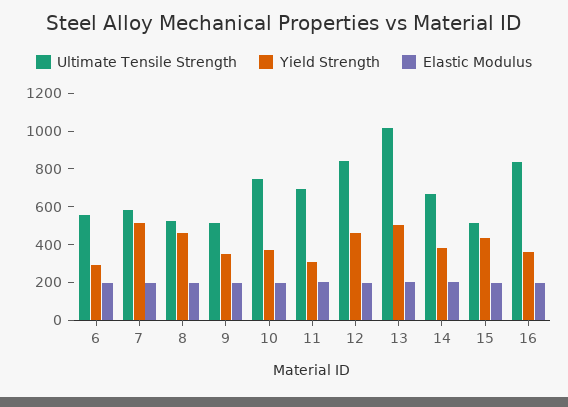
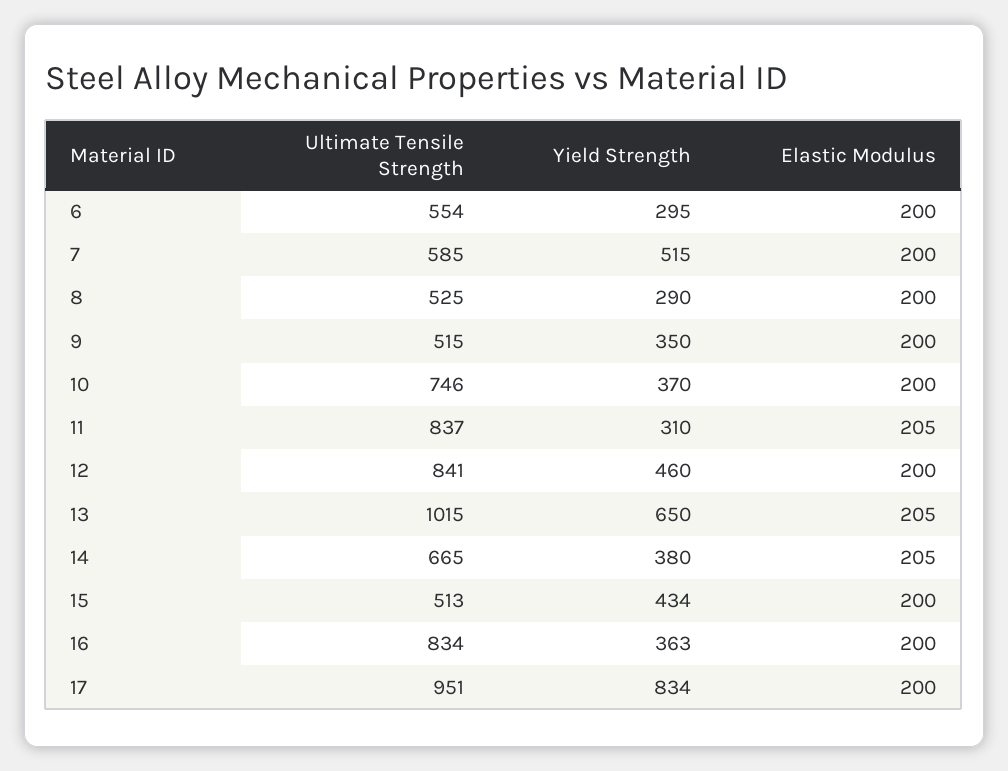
  {
    "Ultimate Tensile Strength": {
      "6": 554,
      "7": 585,
      "8": 525,
      "9": 515,
      "10": 746,
-     "11": 700,
+     "11": 837,
      "12": 841,
      "13": 1015,
      "14": 665,
      "15": 513,
-     "16": 834
+     "16": 834,
+     "17": 951
    },
    "Yield Strength": {
      "6": 295,
      "7": 515,
-     "8": 450,
+     "8": 290,
      "9": 350,
      "10": 370,
      "11": 310,
      "12": 460,
-     "13": 500,
+     "13": 650,
      "14": 380,
      "15": 434,
-     "16": 363
+     "16": 363,
+     "17": 834
    },
    "Elastic Modulus": {
      "6": 200,
      "7": 200,
      "8": 200,
      "9": 200,
      "10": 200,
      "11": 205,
      "12": 200,
      "13": 205,
      "14": 205,
      "15": 200,
-     "16": 200
+     "16": 200,
+     "17": 200
    }
  }

